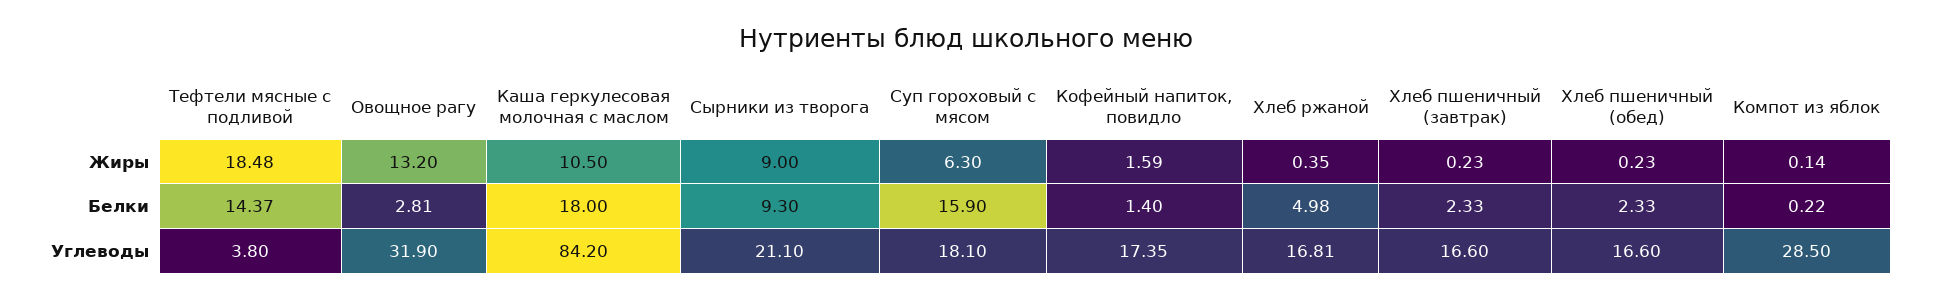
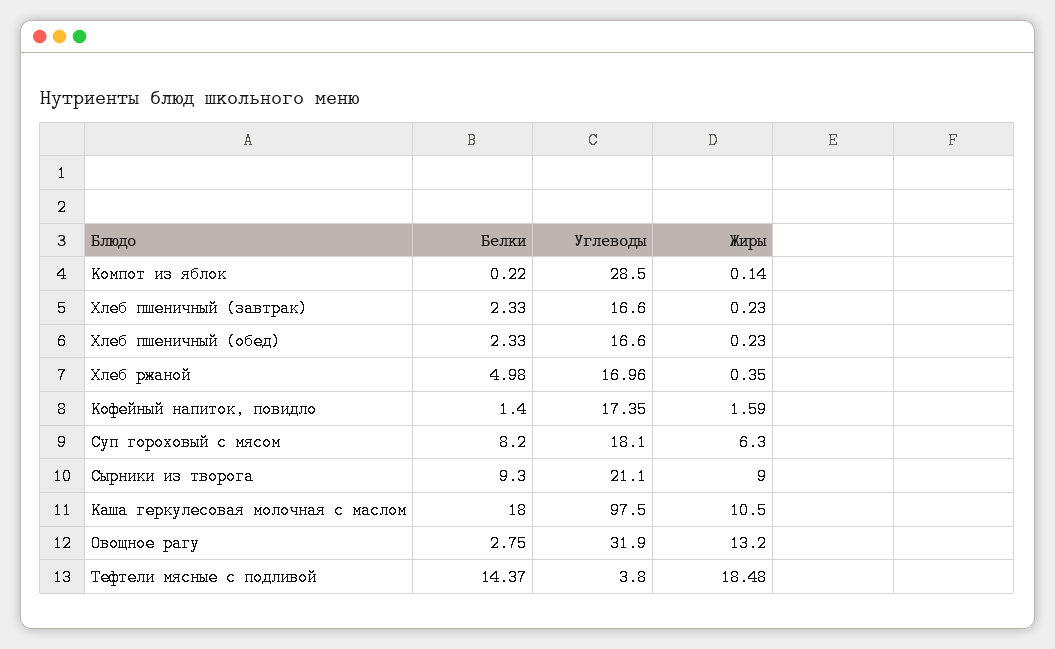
  {
    "Тефтели мясные с подливой": {
      "Жиры": 18.48,
      "Белки": 14.37,
      "Углеводы": 3.8
    },
    "Овощное рагу": {
      "Жиры": 13.2,
-     "Белки": 2.81,
+     "Белки": 2.75,
      "Углеводы": 31.9
    },
    "Каша геркулесовая молочная с маслом": {
      "Жиры": 10.5,
      "Белки": 18,
-     "Углеводы": 84.2
+     "Углеводы": 97.5
    },
    "Сырники из творога": {
      "Жиры": 9,
      "Белки": 9.3,
      "Углеводы": 21.1
    },
    "Суп гороховый с мясом": {
      "Жиры": 6.3,
-     "Белки": 15.9,
+     "Белки": 8.2,
      "Углеводы": 18.1
    },
    "Кофейный напиток, повидло": {
      "Жиры": 1.59,
      "Белки": 1.4,
      "Углеводы": 17.35
    },
    "Хлеб ржаной": {
      "Жиры": 0.35,
      "Белки": 4.98,
-     "Углеводы": 16.81
+     "Углеводы": 16.96
    },
    "Хлеб пшеничный (завтрак)": {
      "Жиры": 0.23,
      "Белки": 2.33,
      "Углеводы": 16.6
    },
    "Хлеб пшеничный (обед)": {
      "Жиры": 0.23,
      "Белки": 2.33,
      "Углеводы": 16.6
    },
    "Компот из яблок": {
      "Жиры": 0.14,
      "Белки": 0.22,
      "Углеводы": 28.5
    }
  }

